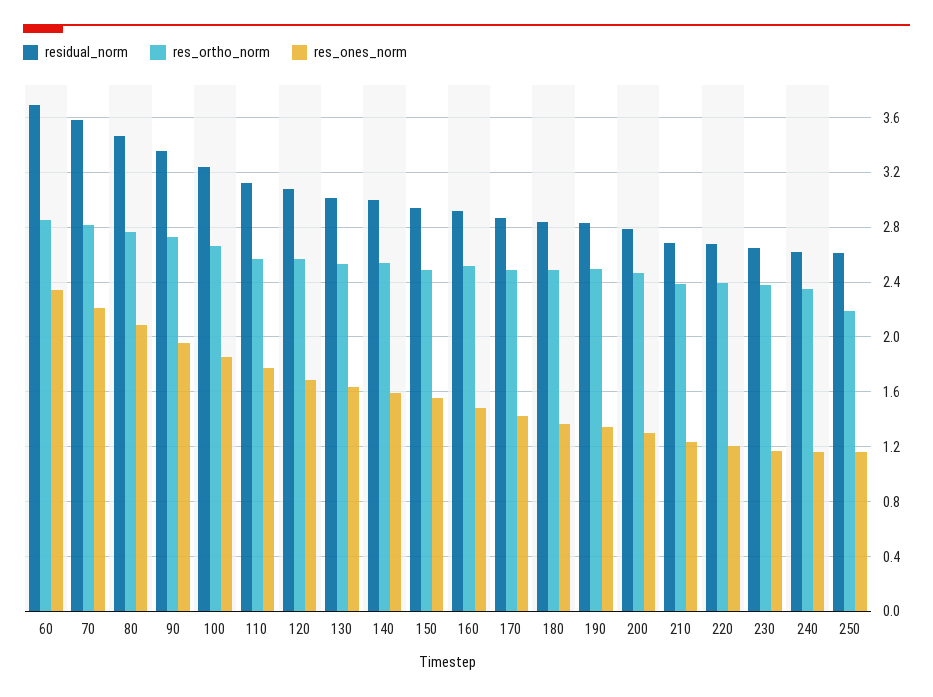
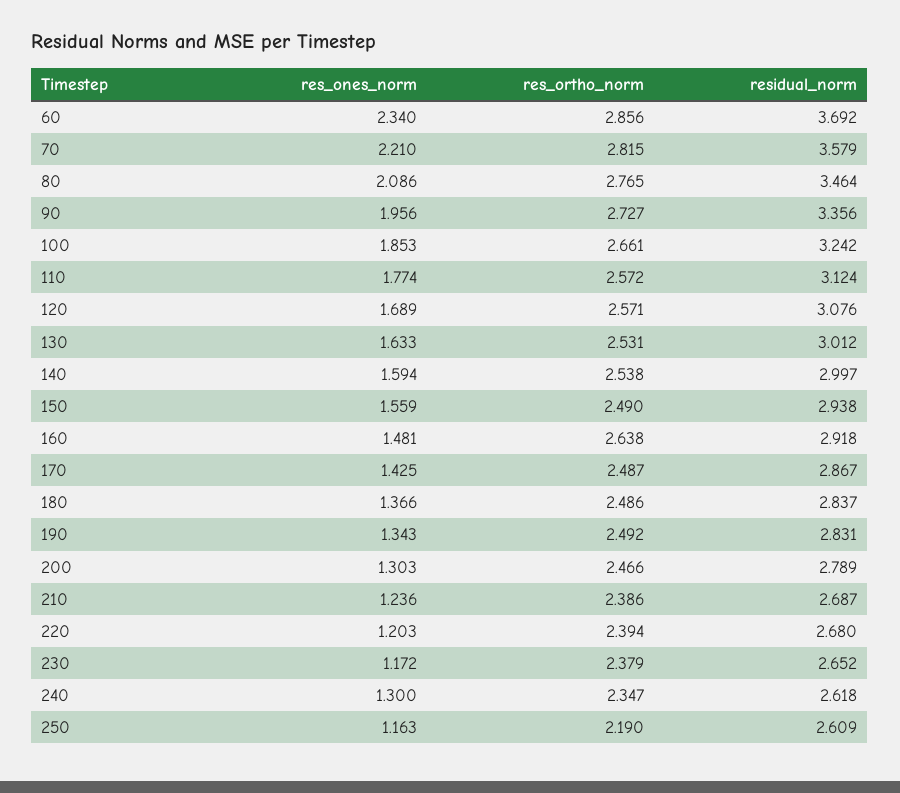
  {
    "residual_norm": {
      "60": 3.692,
      "70": 3.579,
      "80": 3.464,
      "90": 3.356,
      "100": 3.242,
      "110": 3.124,
      "120": 3.076,
      "130": 3.012,
      "140": 2.997,
      "150": 2.938,
      "160": 2.918,
      "170": 2.867,
      "180": 2.837,
      "190": 2.831,
      "200": 2.789,
      "210": 2.687,
      "220": 2.68,
      "230": 2.652,
      "240": 2.618,
      "250": 2.609
    },
    "res_ortho_norm": {
      "60": 2.856,
      "70": 2.815,
      "80": 2.765,
      "90": 2.727,
      "100": 2.661,
      "110": 2.572,
      "120": 2.571,
      "130": 2.531,
      "140": 2.538,
      "150": 2.49,
-     "160": 2.5,
+     "160": 2.638,
      "170": 2.487,
      "180": 2.486,
      "190": 2.492,
      "200": 2.466,
      "210": 2.386,
      "220": 2.394,
      "230": 2.379,
      "240": 2.347,
      "250": 2.19
    },
    "res_ones_norm": {
      "60": 2.34,
      "70": 2.21,
      "80": 2.086,
      "90": 1.956,
      "100": 1.853,
      "110": 1.774,
      "120": 1.689,
      "130": 1.633,
      "140": 1.594,
      "150": 1.559,
      "160": 1.481,
      "170": 1.425,
      "180": 1.366,
      "190": 1.343,
      "200": 1.303,
      "210": 1.236,
      "220": 1.203,
      "230": 1.172,
-     "240": 1.15,
+     "240": 1.3,
      "250": 1.163
    }
  }

